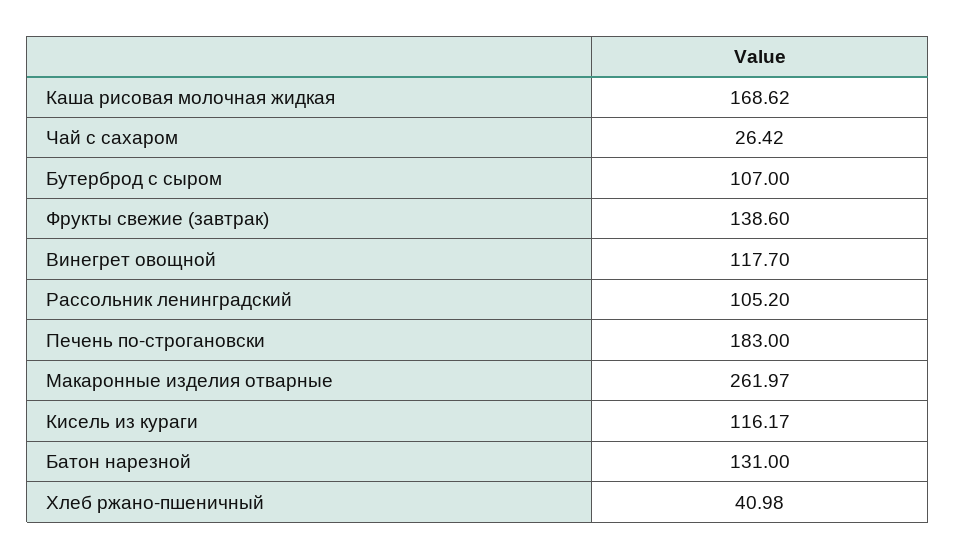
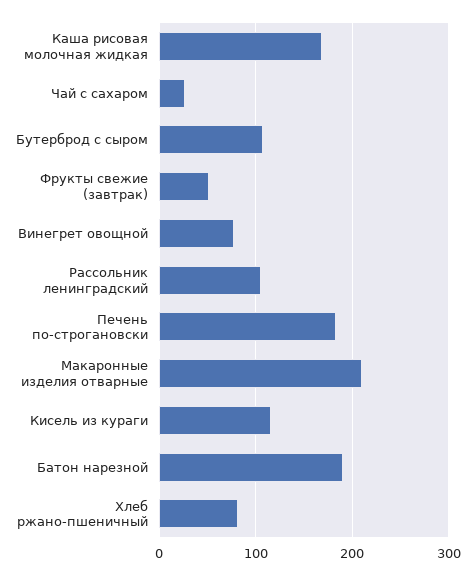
  {
    "Каша рисовая молочная жидкая": 168.62,
    "Чай с сахаром": 26.42,
    "Бутерброд с сыром": 107,
-   "Фрукты свежие (завтрак)": 138.6,
+   "Фрукты свежие (завтрак)": 50,
-   "Винегрет овощной": 117.7,
+   "Винегрет овощной": 80,
    "Рассольник ленинградский": 105.2,
    "Печень по-строгановски": 183,
-   "Макаронные изделия отварные": 261.97,
+   "Макаронные изделия отварные": 210,
    "Кисель из кураги": 116.17,
-   "Батон нарезной": 131,
+   "Батон нарезной": 190,
-   "Хлеб ржано-пшеничный": 40.98
+   "Хлеб ржано-пшеничный": 80
  }

